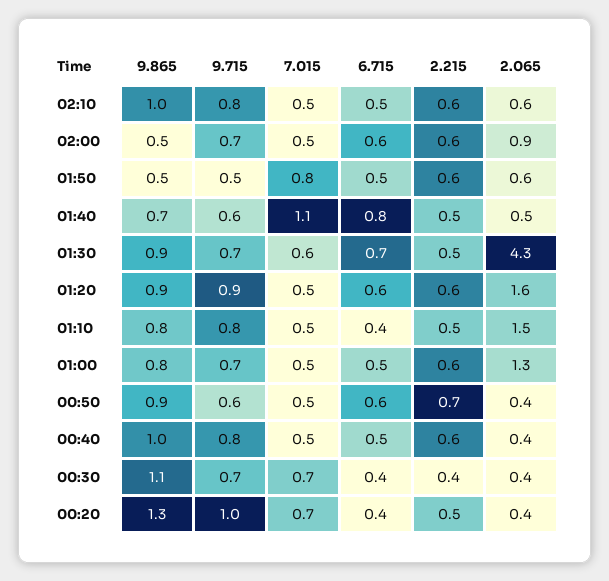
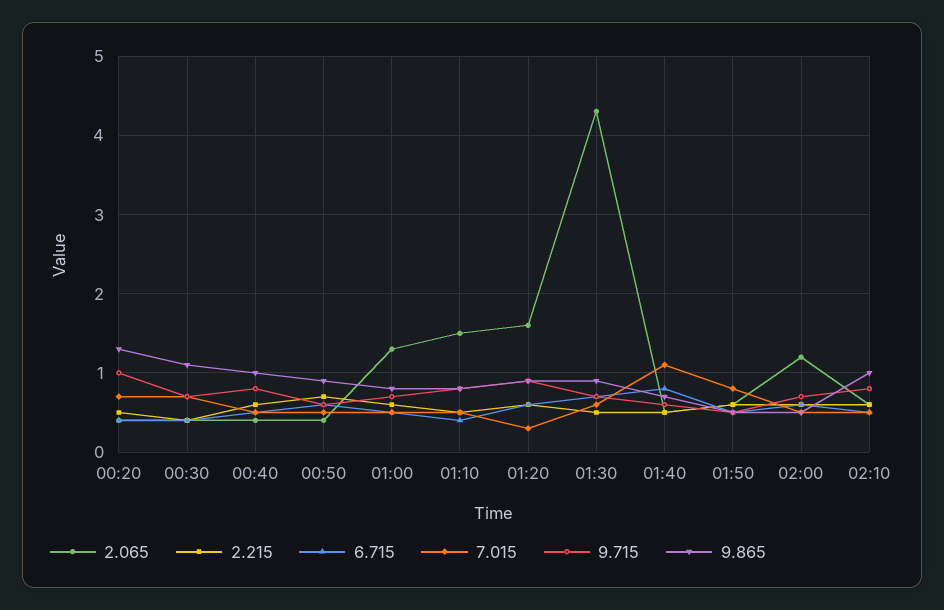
  {
    "9.865": {
      "02:10": 1,
      "02:00": 0.5,
      "01:50": 0.5,
      "01:40": 0.7,
      "01:30": 0.9,
      "01:20": 0.9,
      "01:10": 0.8,
      "01:00": 0.8,
      "00:50": 0.9,
      "00:40": 1,
      "00:30": 1.1,
      "00:20": 1.3
    },
    "9.715": {
      "02:10": 0.8,
      "02:00": 0.7,
      "01:50": 0.5,
      "01:40": 0.6,
      "01:30": 0.7,
      "01:20": 0.9,
      "01:10": 0.8,
      "01:00": 0.7,
      "00:50": 0.6,
      "00:40": 0.8,
      "00:30": 0.7,
      "00:20": 1
    },
    "7.015": {
      "02:10": 0.5,
      "02:00": 0.5,
      "01:50": 0.8,
      "01:40": 1.1,
      "01:30": 0.6,
-     "01:20": 0.5,
+     "01:20": 0.3,
      "01:10": 0.5,
      "01:00": 0.5,
      "00:50": 0.5,
      "00:40": 0.5,
      "00:30": 0.7,
      "00:20": 0.7
    },
    "6.715": {
      "02:10": 0.5,
      "02:00": 0.6,
      "01:50": 0.5,
      "01:40": 0.8,
      "01:30": 0.7,
      "01:20": 0.6,
      "01:10": 0.4,
      "01:00": 0.5,
      "00:50": 0.6,
      "00:40": 0.5,
      "00:30": 0.4,
      "00:20": 0.4
    },
    "2.215": {
      "02:10": 0.6,
      "02:00": 0.6,
      "01:50": 0.6,
      "01:40": 0.5,
      "01:30": 0.5,
      "01:20": 0.6,
      "01:10": 0.5,
      "01:00": 0.6,
      "00:50": 0.7,
      "00:40": 0.6,
      "00:30": 0.4,
      "00:20": 0.5
    },
    "2.065": {
      "02:10": 0.6,
-     "02:00": 0.9,
+     "02:00": 1.2,
      "01:50": 0.6,
      "01:40": 0.5,
      "01:30": 4.3,
      "01:20": 1.6,
      "01:10": 1.5,
      "01:00": 1.3,
      "00:50": 0.4,
      "00:40": 0.4,
      "00:30": 0.4,
      "00:20": 0.4
    }
  }

